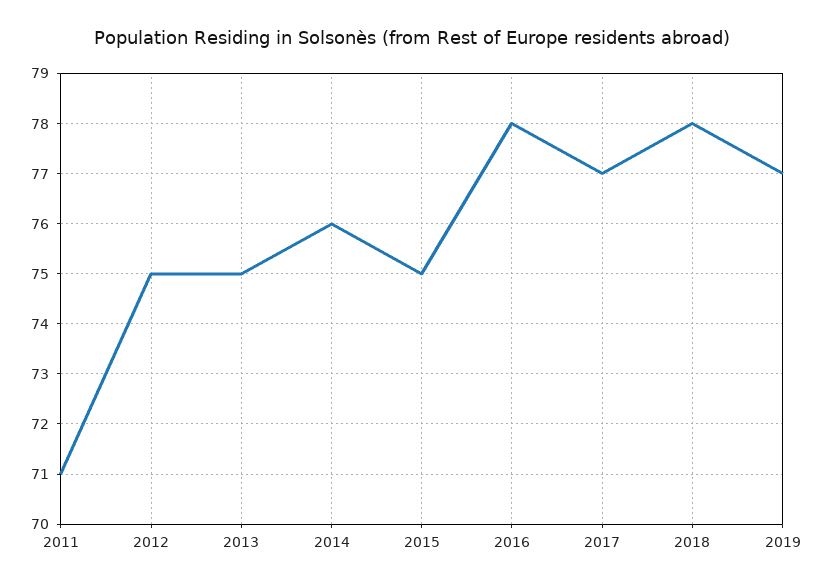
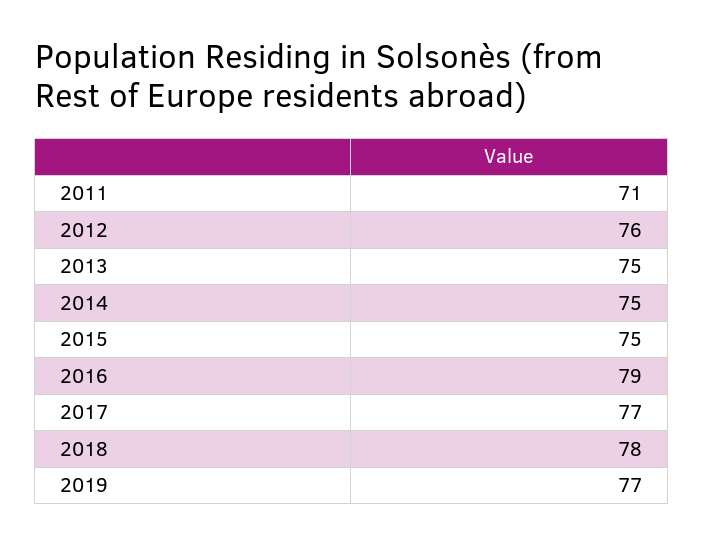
  {
    "2011": 71,
-   "2012": 75,
+   "2012": 76,
    "2013": 75,
-   "2014": 76,
+   "2014": 75,
    "2015": 75,
-   "2016": 78,
+   "2016": 79,
    "2017": 77,
    "2018": 78,
    "2019": 77
  }

